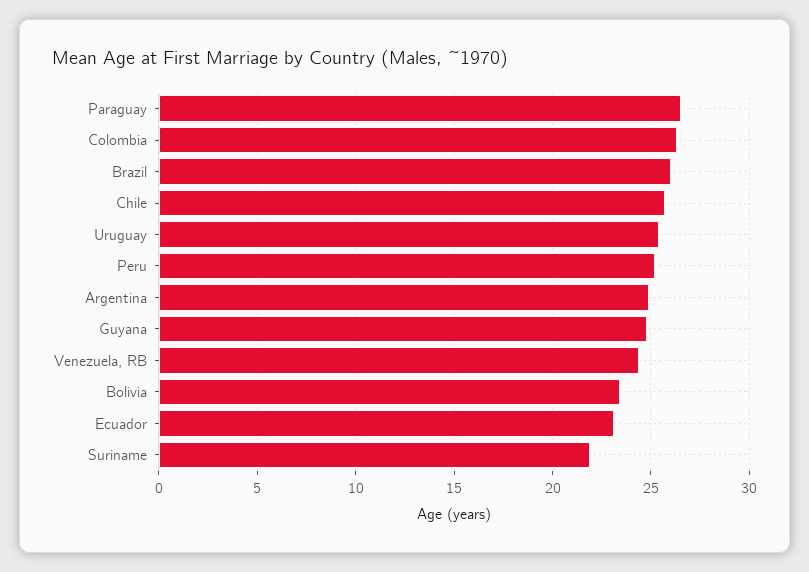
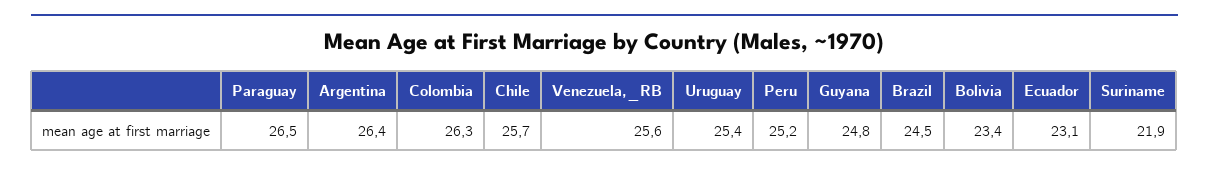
  {
    "Paraguay": 26.5,
    "Colombia": 26.3,
-   "Brazil": 26,
+   "Brazil": 24.5,
    "Chile": 25.7,
    "Uruguay": 25.4,
    "Peru": 25.2,
-   "Argentina": 25,
+   "Argentina": 26.4,
    "Guyana": 24.8,
-   "Venezuela, RB": 24.5,
+   "Venezuela, RB": 25.6,
    "Bolivia": 23.4,
    "Ecuador": 23.1,
    "Suriname": 21.9
  }

